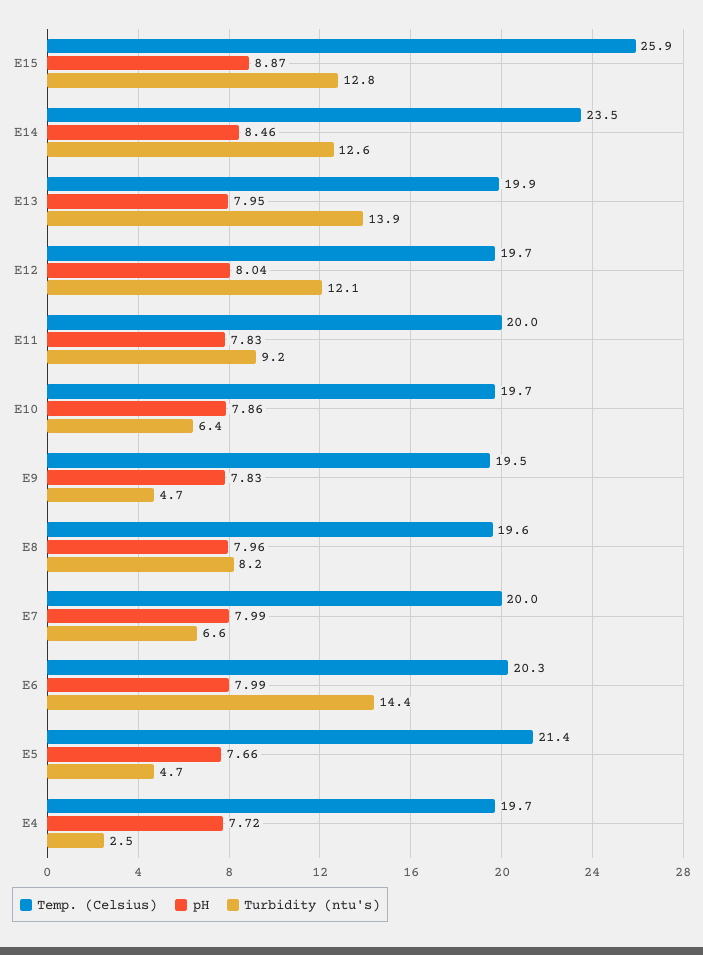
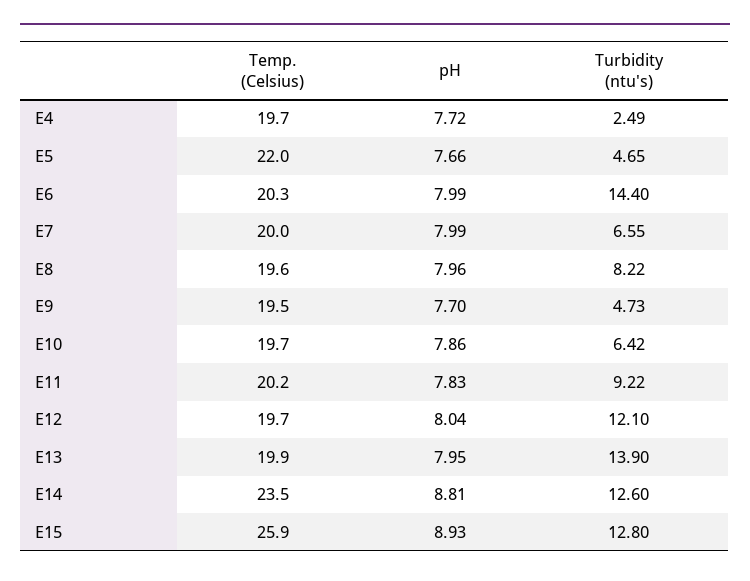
  {
    "Temp. (Celsius)": {
      "E15": 25.9,
      "E14": 23.5,
      "E13": 19.9,
      "E12": 19.7,
-     "E11": 20,
+     "E11": 20.2,
      "E10": 19.7,
      "E9": 19.5,
      "E8": 19.6,
      "E7": 20,
      "E6": 20.3,
-     "E5": 21.4,
+     "E5": 22,
      "E4": 19.7
    },
    "pH": {
-     "E15": 8.87,
+     "E15": 8.93,
-     "E14": 8.46,
+     "E14": 8.81,
      "E13": 7.95,
      "E12": 8.04,
      "E11": 7.83,
      "E10": 7.86,
-     "E9": 7.83,
+     "E9": 7.7,
      "E8": 7.96,
      "E7": 7.99,
      "E6": 7.99,
      "E5": 7.66,
      "E4": 7.72
    },
    "Turbidity (ntu's)": {
      "E15": 12.8,
      "E14": 12.6,
      "E13": 13.9,
      "E12": 12.1,
      "E11": 9.22,
      "E10": 6.42,
      "E9": 4.73,
      "E8": 8.22,
      "E7": 6.55,
      "E6": 14.4,
      "E5": 4.65,
      "E4": 2.49
    }
  }

